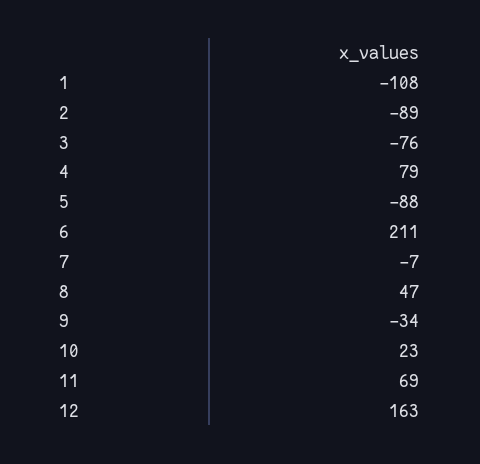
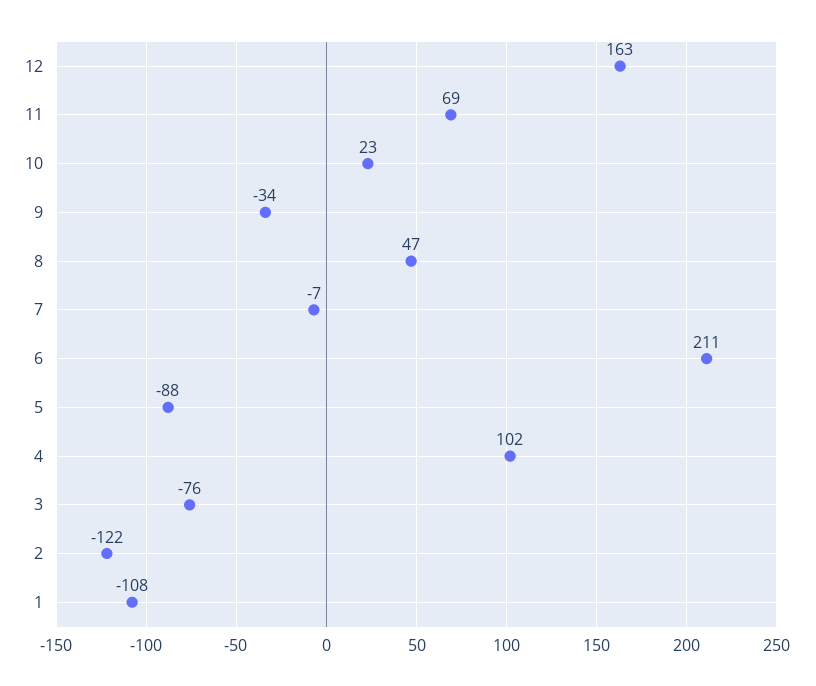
  {
    "1": -108,
-   "2": -89,
+   "2": -122,
    "3": -76,
-   "4": 79,
+   "4": 102,
    "5": -88,
    "6": 211,
    "7": -7,
    "8": 47,
    "9": -34,
    "10": 23,
    "11": 69,
    "12": 163
  }

